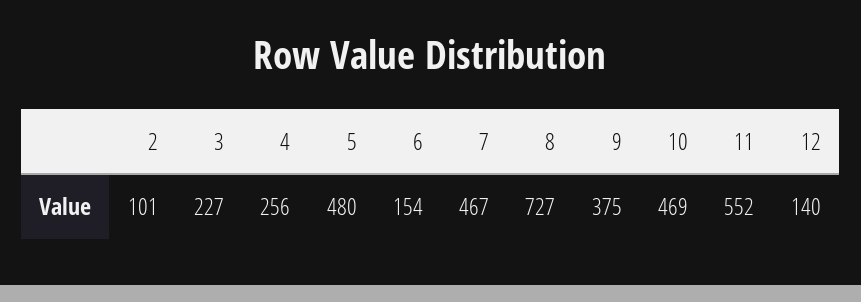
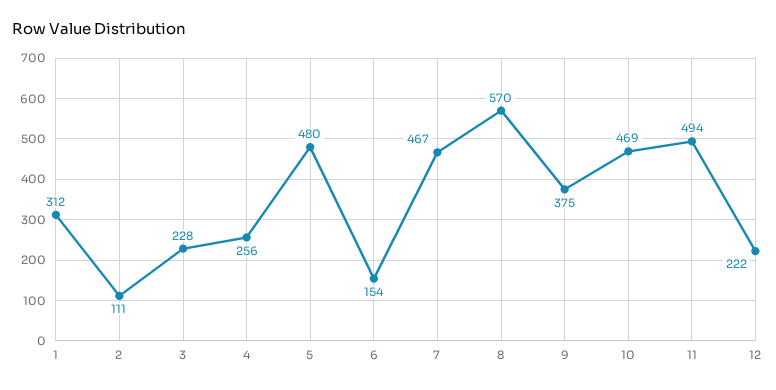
  {
-   "2": 101,
+   "2": 111,
-   "3": 227,
+   "3": 228,
    "4": 256,
    "5": 480,
    "6": 154,
    "7": 467,
-   "8": 727,
+   "8": 570,
    "9": 375,
    "10": 469,
-   "11": 552,
+   "11": 494,
-   "12": 140
+   "12": 222,
+   "1": 312
  }

